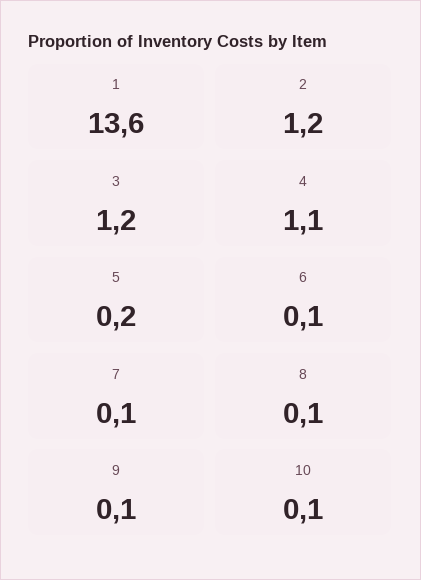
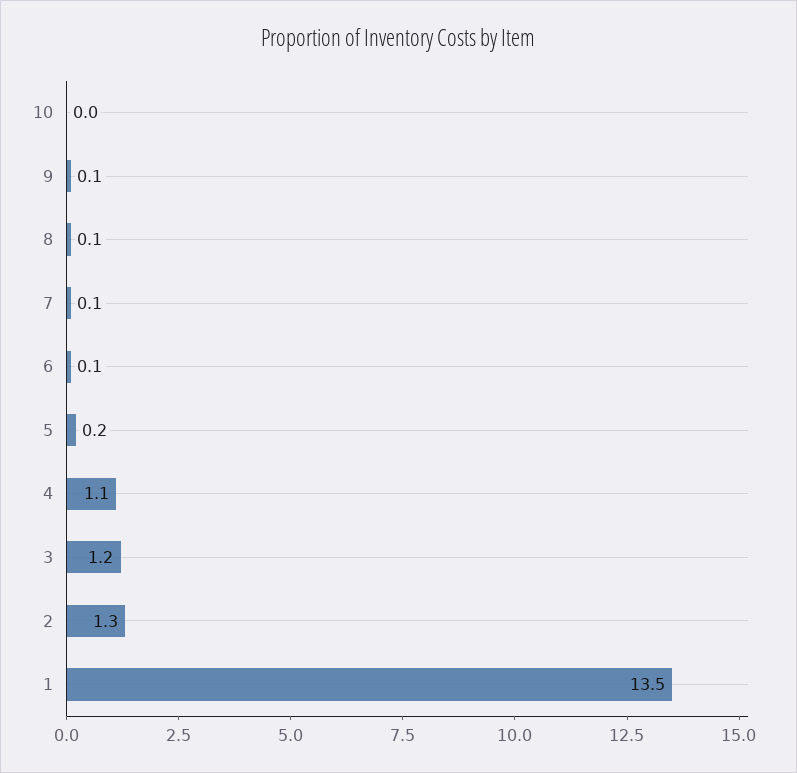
  {
-   "1": 13.6,
+   "1": 13.5,
-   "2": 1.2,
+   "2": 1.3,
    "3": 1.2,
    "4": 1.1,
    "5": 0.2,
    "6": 0.1,
    "7": 0.1,
    "8": 0.1,
    "9": 0.1,
-   "10": 0.1
+   "10": 0
  }

